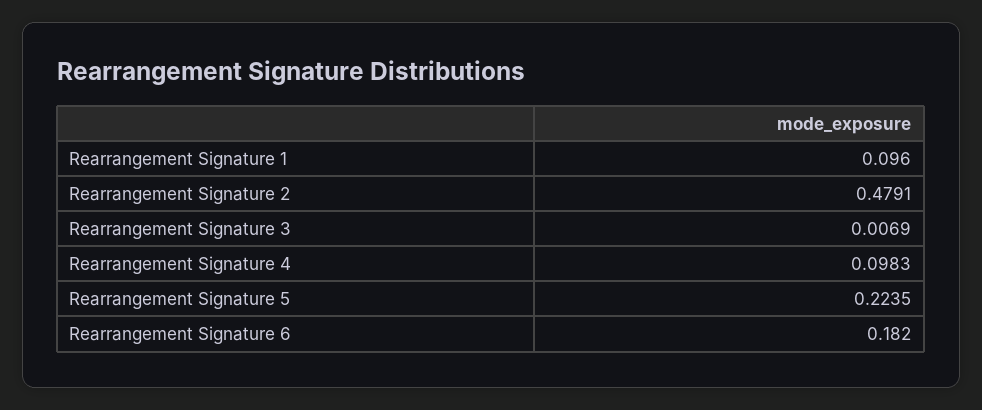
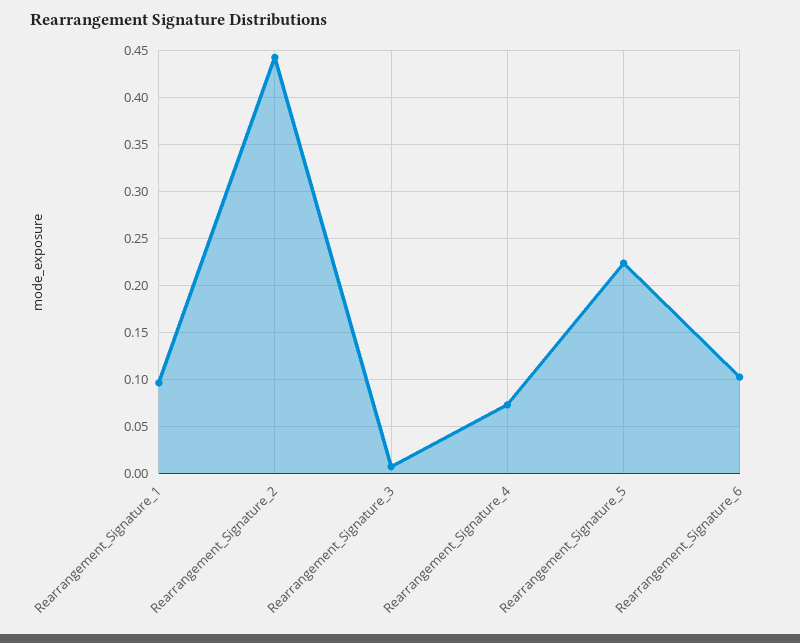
  {
    "Rearrangement Signature 1": 0.096,
-   "Rearrangement Signature 2": 0.4791,
+   "Rearrangement Signature 2": 0.44,
    "Rearrangement Signature 3": 0.0069,
-   "Rearrangement Signature 4": 0.0983,
+   "Rearrangement Signature 4": 0.07,
    "Rearrangement Signature 5": 0.2235,
-   "Rearrangement Signature 6": 0.182
+   "Rearrangement Signature 6": 0.1
  }

